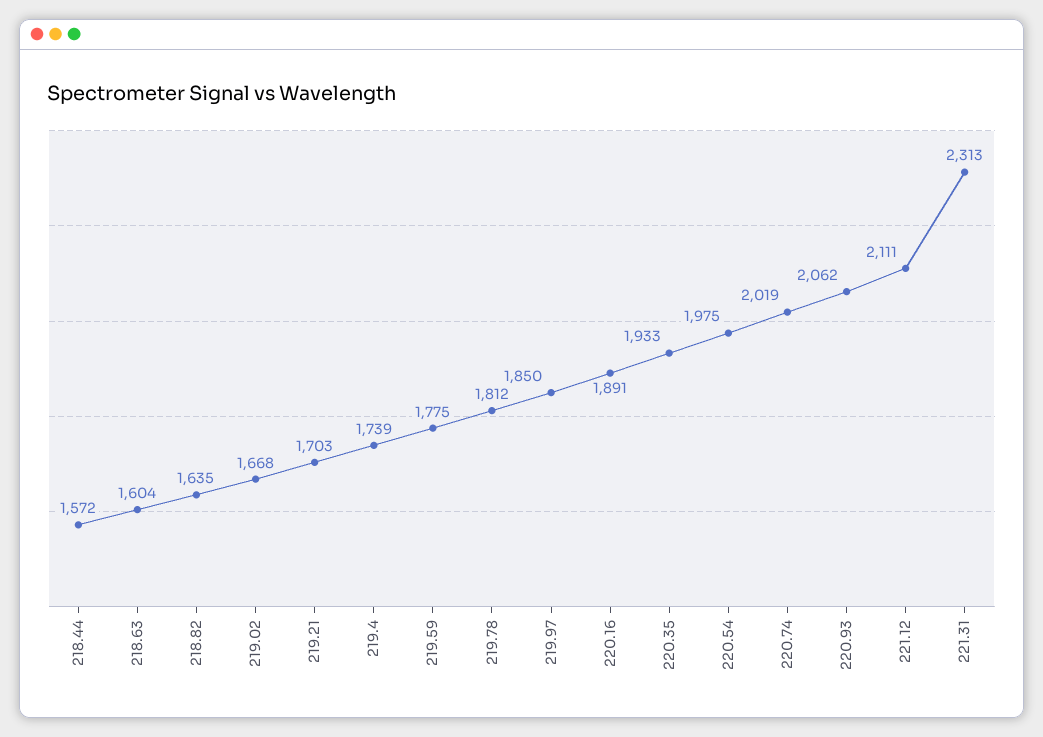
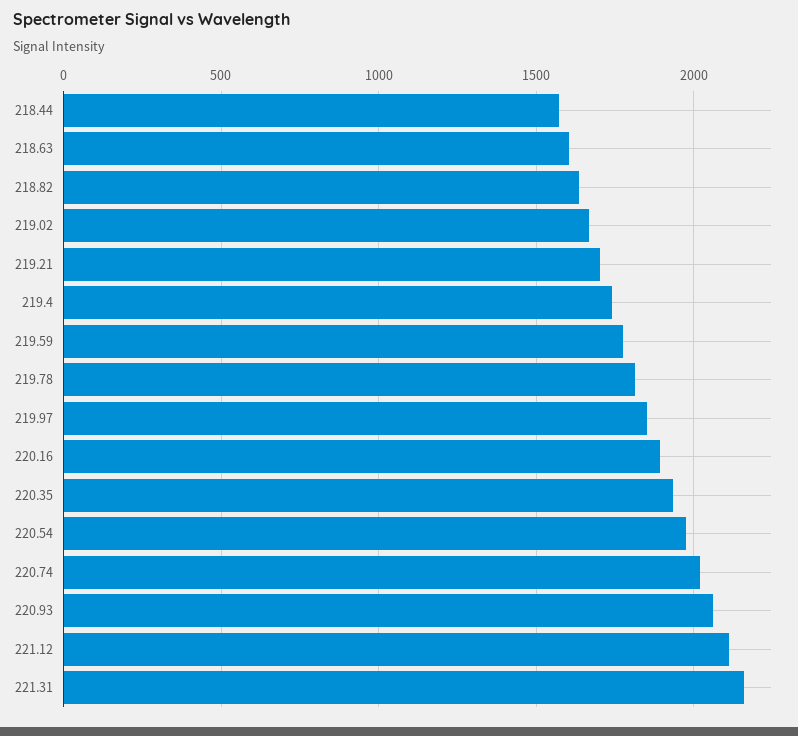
  {
    "218.44": 1572,
    "218.63": 1604,
    "218.82": 1635,
    "219.02": 1668,
    "219.21": 1703,
    "219.4": 1739,
    "219.59": 1775,
    "219.78": 1812,
    "219.97": 1850,
    "220.16": 1891,
    "220.35": 1933,
    "220.54": 1975,
    "220.74": 2019,
    "220.93": 2062,
    "221.12": 2111,
-   "221.31": 2313
+   "221.31": 2150
  }

